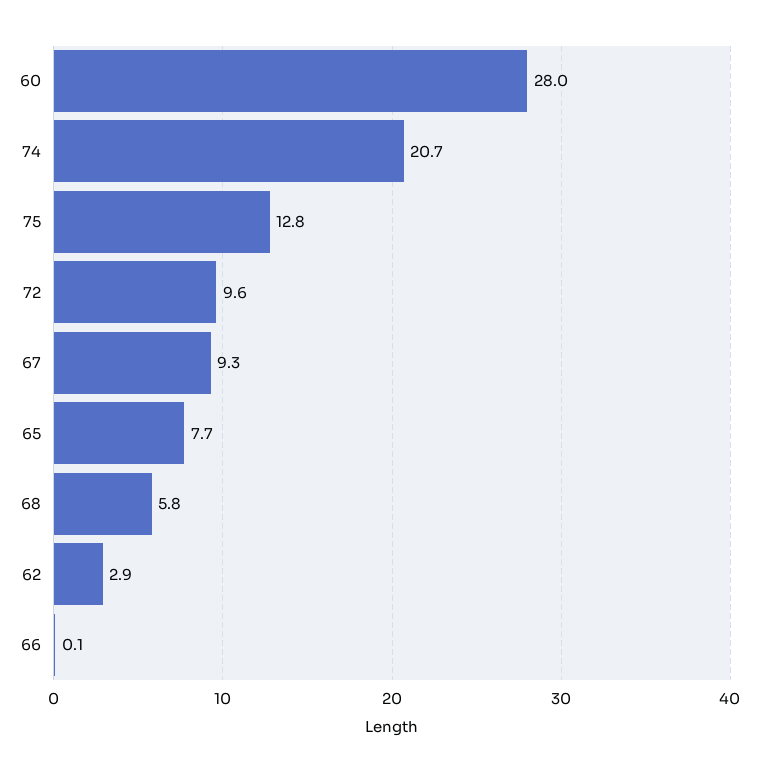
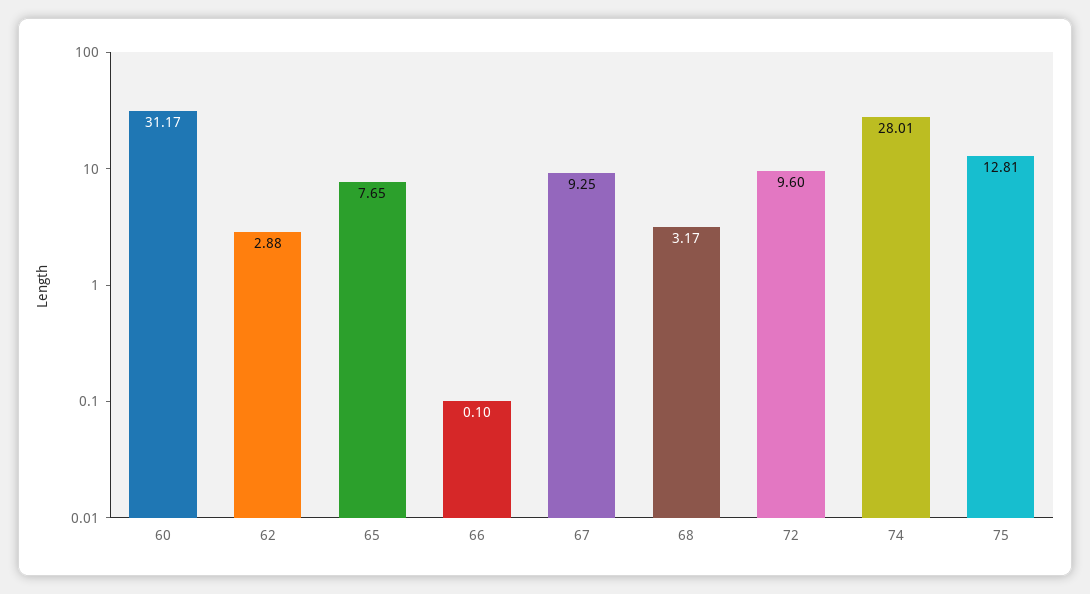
  {
-   "60": 28,
+   "60": 31.17,
-   "74": 20.7,
+   "74": 28.01,
    "75": 12.81,
    "72": 9.6,
    "67": 9.25,
    "65": 7.65,
-   "68": 5.8,
+   "68": 3.17,
    "62": 2.88,
    "66": 0.1
  }

